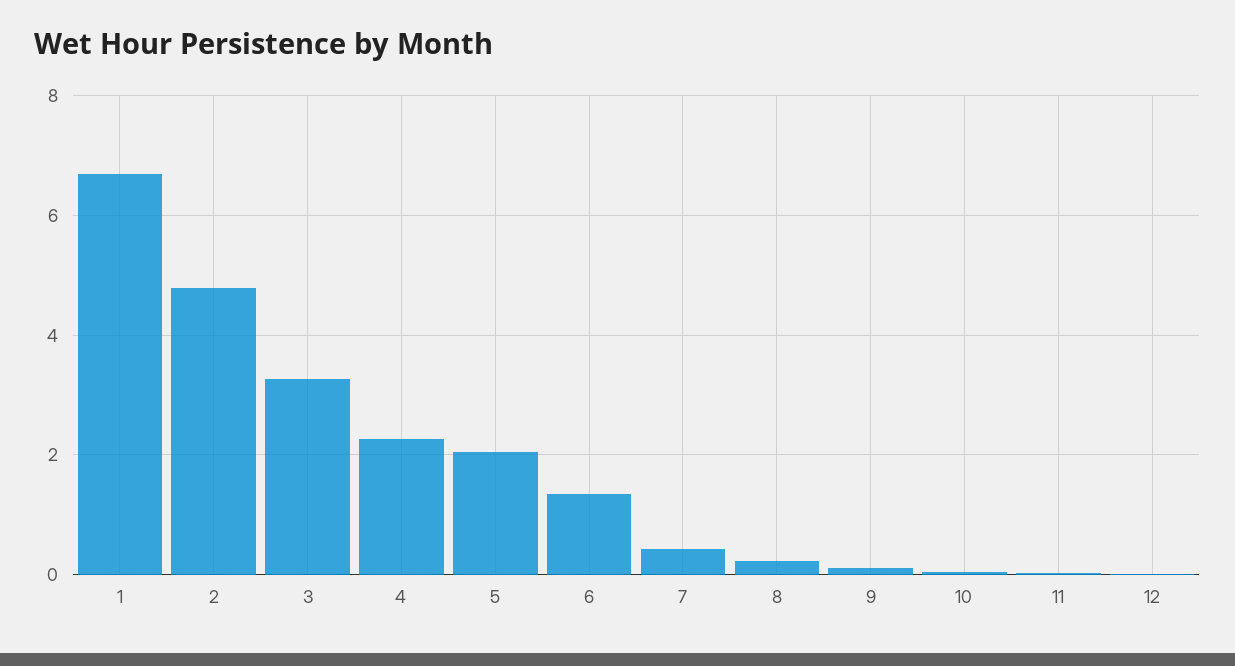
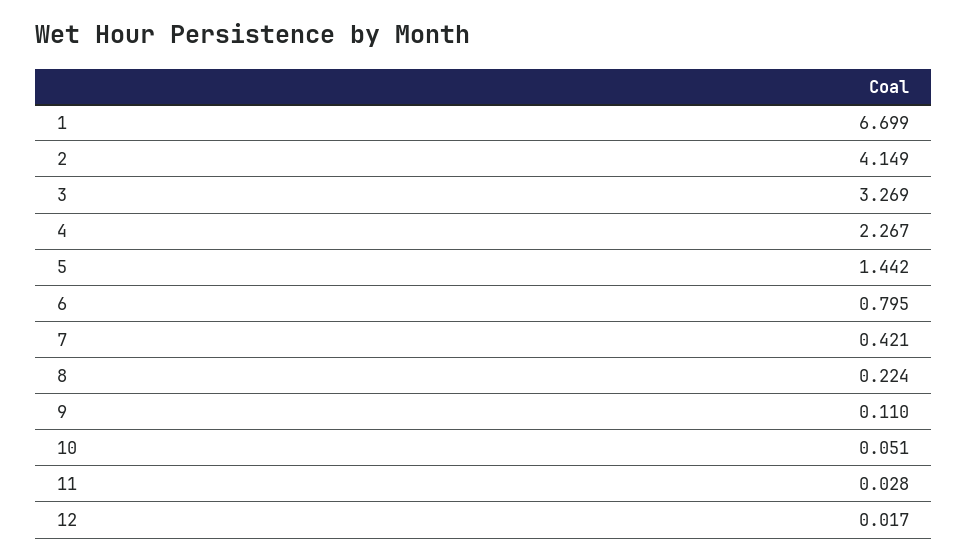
  {
    "1": 6.699,
-   "2": 4.8,
+   "2": 4.149,
    "3": 3.269,
    "4": 2.267,
-   "5": 2,
+   "5": 1.442,
-   "6": 1.4,
+   "6": 0.795,
    "7": 0.421,
    "8": 0.224,
    "9": 0.11,
    "10": 0.051,
    "11": 0.028,
    "12": 0.017
  }

